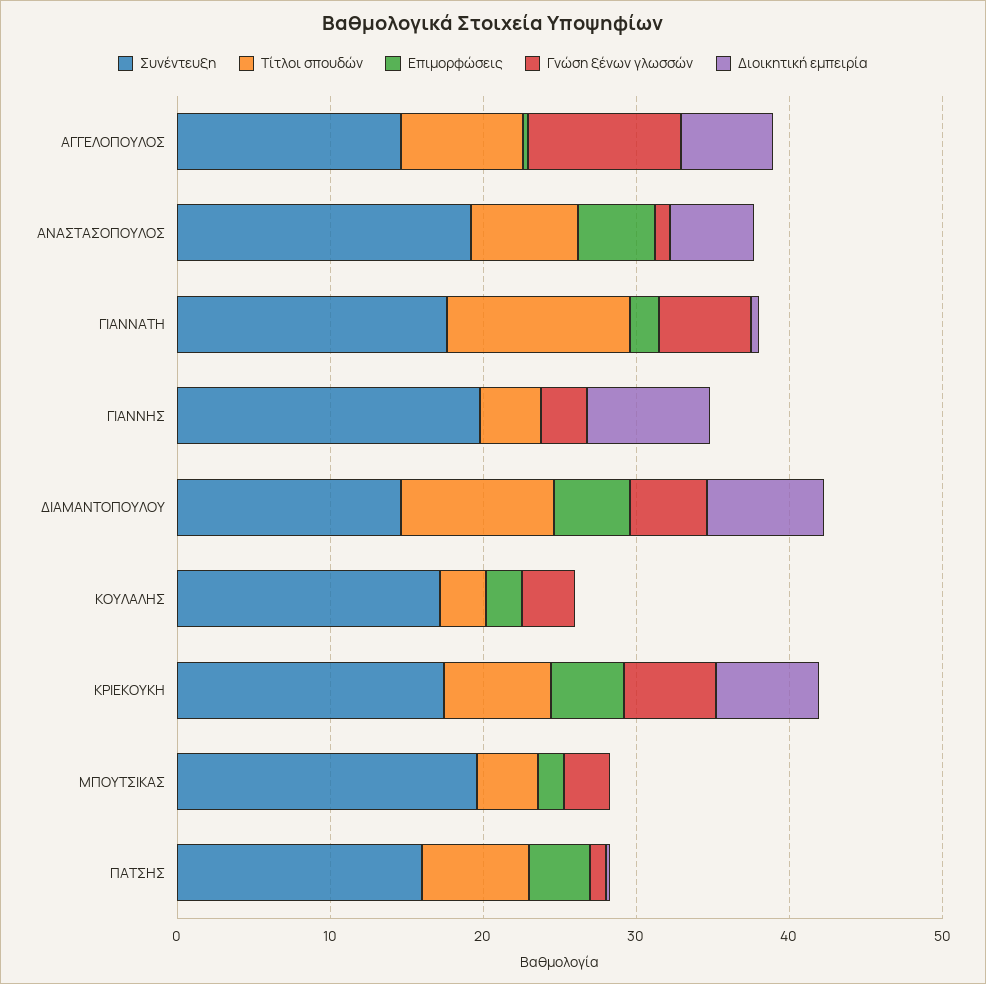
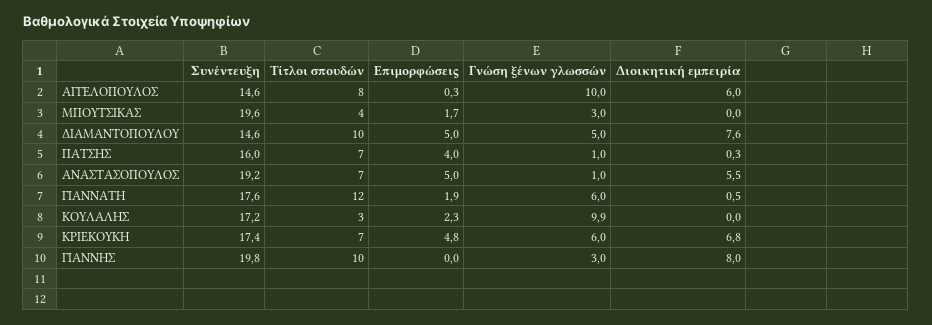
  {
    "Συνέντευξη": {
      "ΑΓΓΕΛΟΠΟΥΛΟΣ": 14.6,
      "ΑΝΑΣΤΑΣΟΠΟΥΛΟΣ": 19.2,
      "ΓΙΑΝΝΑΤΗ": 17.6,
      "ΓΙΑΝΝΗΣ": 19.8,
      "ΔΙΑΜΑΝΤΟΠΟΥΛΟΥ": 14.6,
      "ΚΟΥΛΑΛΗΣ": 17.2,
      "ΚΡΙΕΚΟΥΚΗ": 17.4,
      "ΜΠΟΥΤΣΙΚΑΣ": 19.6,
      "ΠΑΤΣΗΣ": 16
    },
    "Τίτλοι σπουδών": {
      "ΑΓΓΕΛΟΠΟΥΛΟΣ": 8,
      "ΑΝΑΣΤΑΣΟΠΟΥΛΟΣ": 7,
      "ΓΙΑΝΝΑΤΗ": 12,
-     "ΓΙΑΝΝΗΣ": 4,
+     "ΓΙΑΝΝΗΣ": 10,
      "ΔΙΑΜΑΝΤΟΠΟΥΛΟΥ": 10,
      "ΚΟΥΛΑΛΗΣ": 3,
      "ΚΡΙΕΚΟΥΚΗ": 7,
      "ΜΠΟΥΤΣΙΚΑΣ": 4,
      "ΠΑΤΣΗΣ": 7
    },
    "Επιμορφώσεις": {
      "ΑΓΓΕΛΟΠΟΥΛΟΣ": 0.3,
      "ΑΝΑΣΤΑΣΟΠΟΥΛΟΣ": 5,
      "ΓΙΑΝΝΑΤΗ": 1.9,
      "ΓΙΑΝΝΗΣ": 0,
      "ΔΙΑΜΑΝΤΟΠΟΥΛΟΥ": 5,
      "ΚΟΥΛΑΛΗΣ": 2.3,
      "ΚΡΙΕΚΟΥΚΗ": 4.8,
      "ΜΠΟΥΤΣΙΚΑΣ": 1.7,
      "ΠΑΤΣΗΣ": 4
    },
    "Γνώση ξένων γλωσσών": {
      "ΑΓΓΕΛΟΠΟΥΛΟΣ": 10,
      "ΑΝΑΣΤΑΣΟΠΟΥΛΟΣ": 1,
      "ΓΙΑΝΝΑΤΗ": 6,
      "ΓΙΑΝΝΗΣ": 3,
      "ΔΙΑΜΑΝΤΟΠΟΥΛΟΥ": 5,
-     "ΚΟΥΛΑΛΗΣ": 4,
+     "ΚΟΥΛΑΛΗΣ": 9.9,
      "ΚΡΙΕΚΟΥΚΗ": 6,
      "ΜΠΟΥΤΣΙΚΑΣ": 3,
      "ΠΑΤΣΗΣ": 1
    },
    "Διοικητική εμπειρία": {
      "ΑΓΓΕΛΟΠΟΥΛΟΣ": 6,
      "ΑΝΑΣΤΑΣΟΠΟΥΛΟΣ": 5.5,
      "ΓΙΑΝΝΑΤΗ": 0.5,
      "ΓΙΑΝΝΗΣ": 8,
      "ΔΙΑΜΑΝΤΟΠΟΥΛΟΥ": 7.6,
      "ΚΟΥΛΑΛΗΣ": 0,
      "ΚΡΙΕΚΟΥΚΗ": 6.8,
      "ΜΠΟΥΤΣΙΚΑΣ": 0,
      "ΠΑΤΣΗΣ": 0.3
    }
  }

